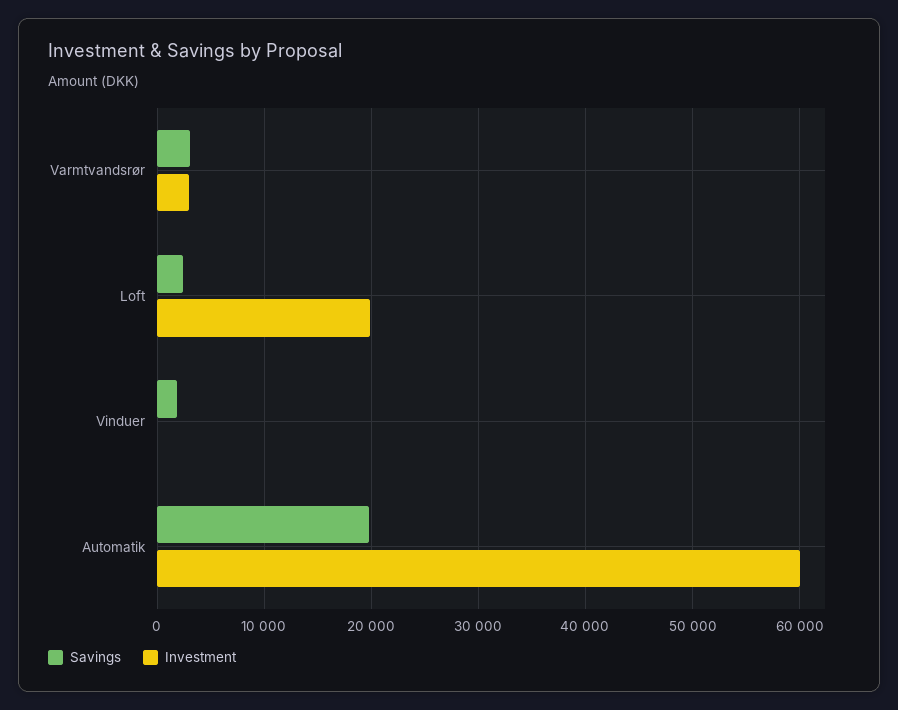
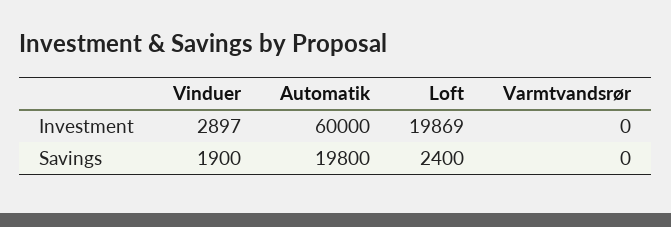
  {
    "Savings": {
-     "Varmtvandsrør": 3000,
+     "Varmtvandsrør": 0,
      "Loft": 2400,
      "Vinduer": 1900,
      "Automatik": 19800
    },
    "Investment": {
-     "Varmtvandsrør": 3000,
+     "Varmtvandsrør": 0,
      "Loft": 19869,
-     "Vinduer": 0,
+     "Vinduer": 2897,
      "Automatik": 60000
    }
  }

